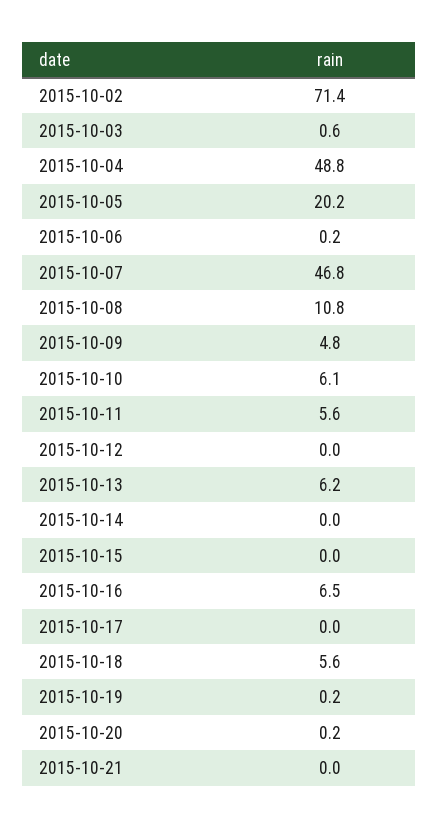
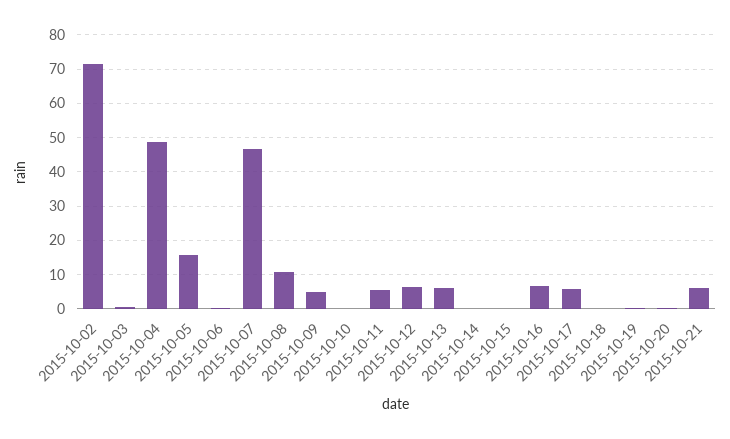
  {
    "2015-10-02": 71.4,
    "2015-10-03": 0.6,
    "2015-10-04": 48.8,
-   "2015-10-05": 20.2,
+   "2015-10-05": 16,
    "2015-10-06": 0.2,
    "2015-10-07": 46.8,
    "2015-10-08": 10.8,
    "2015-10-09": 4.8,
-   "2015-10-10": 6.1,
+   "2015-10-10": 0,
    "2015-10-11": 5.6,
-   "2015-10-12": 0,
+   "2015-10-12": 6,
    "2015-10-13": 6.2,
    "2015-10-14": 0,
    "2015-10-15": 0,
    "2015-10-16": 6.5,
-   "2015-10-17": 0,
+   "2015-10-17": 6,
-   "2015-10-18": 5.6,
+   "2015-10-18": 0,
    "2015-10-19": 0.2,
    "2015-10-20": 0.2,
-   "2015-10-21": 0
+   "2015-10-21": 6
  }

